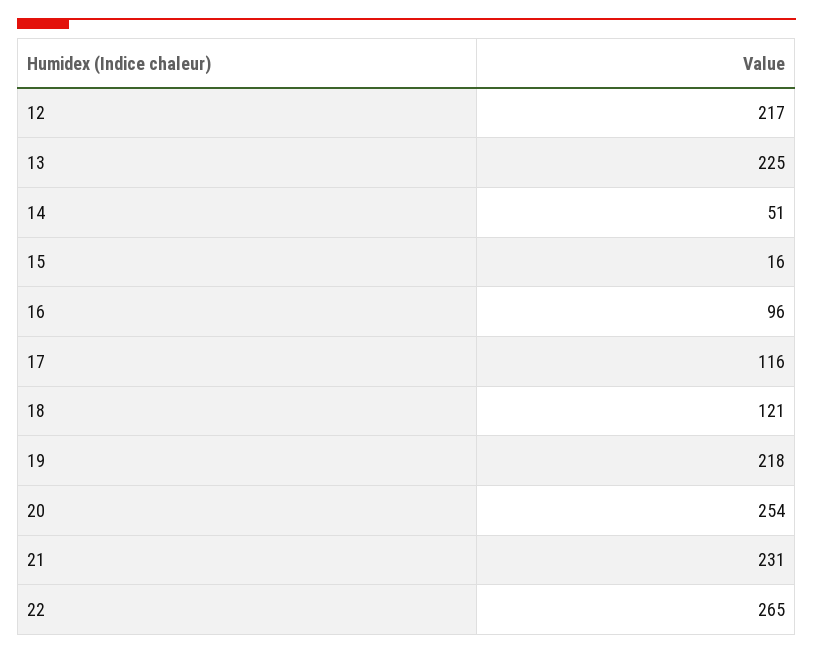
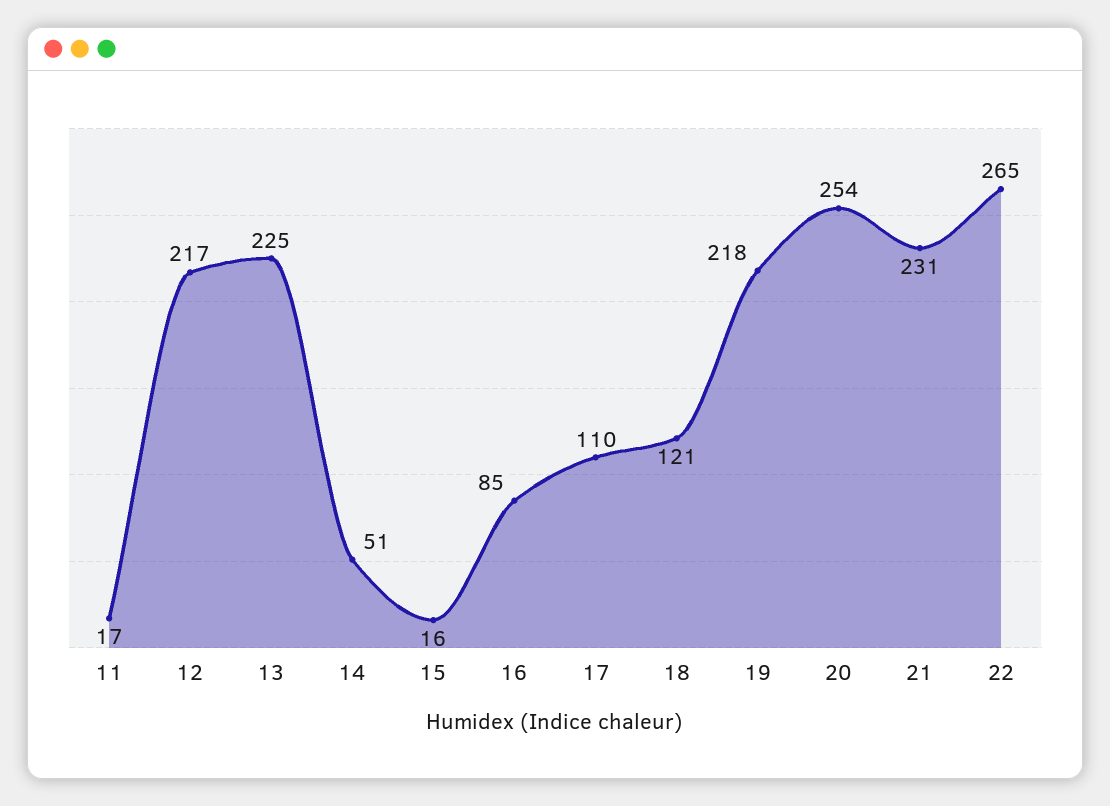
  {
    "12": 217,
    "13": 225,
    "14": 51,
    "15": 16,
-   "16": 96,
+   "16": 85,
-   "17": 116,
+   "17": 110,
    "18": 121,
    "19": 218,
    "20": 254,
    "21": 231,
-   "22": 265
+   "22": 265,
+   "11": 17
  }

